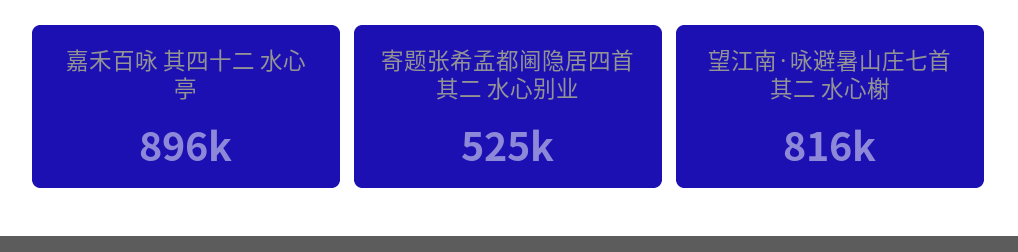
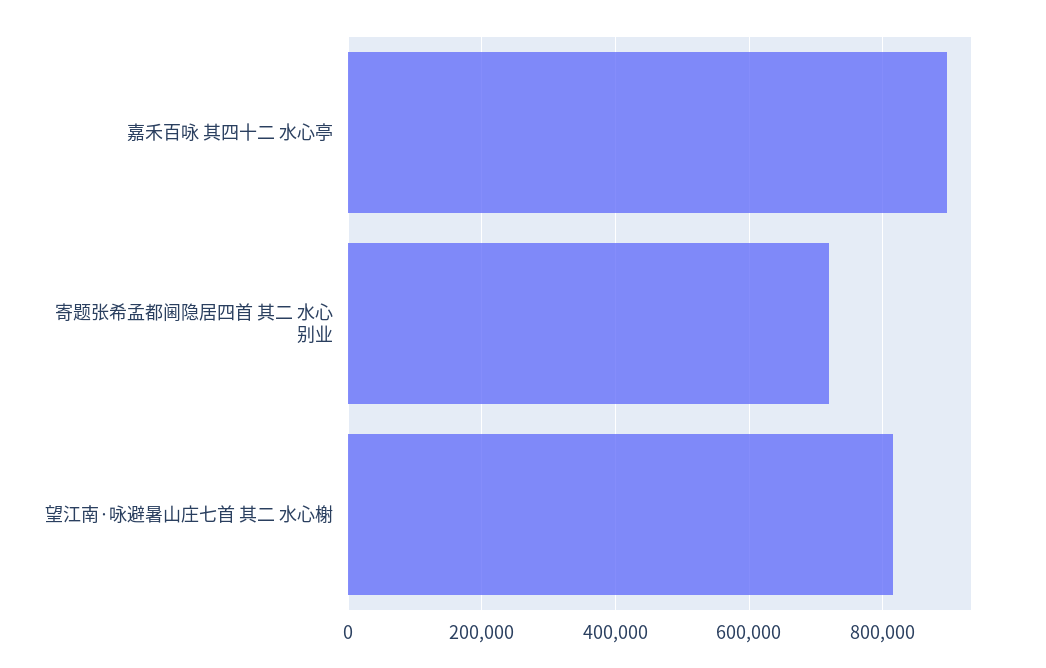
  {
    "嘉禾百咏 其四十二 水心亭": 896000,
-   "寄题张希孟都阃隐居四首 其二 水心别业": 525000,
+   "寄题张希孟都阃隐居四首 其二 水心别业": 720000,
    "望江南·咏避暑山庄七首 其二 水心榭": 816000
  }

